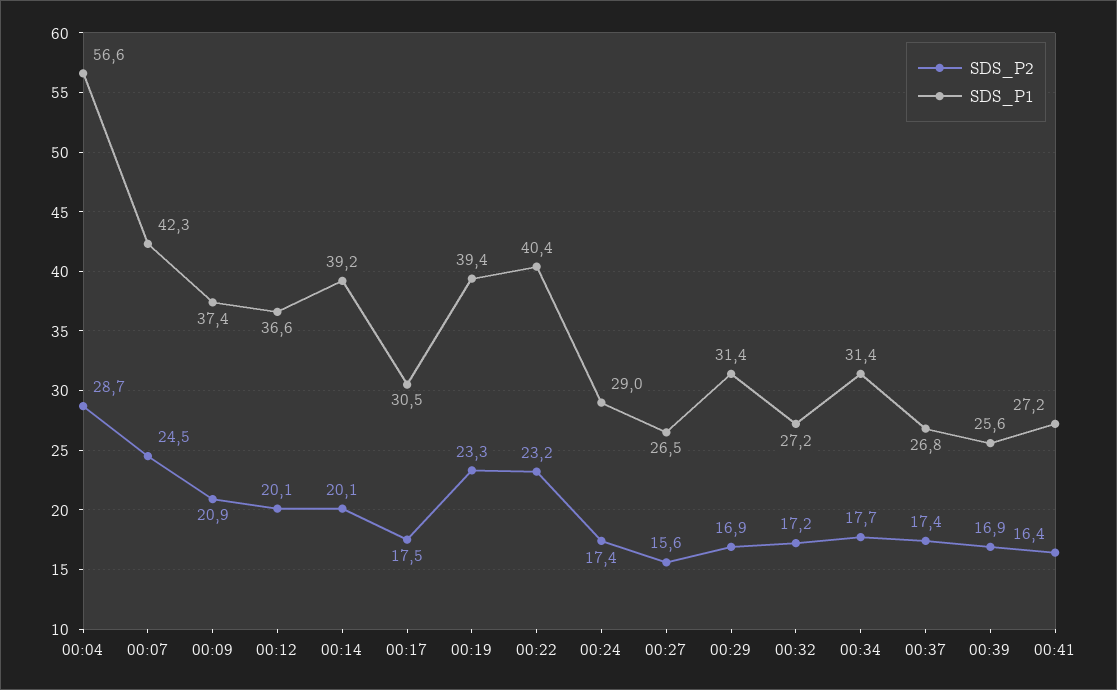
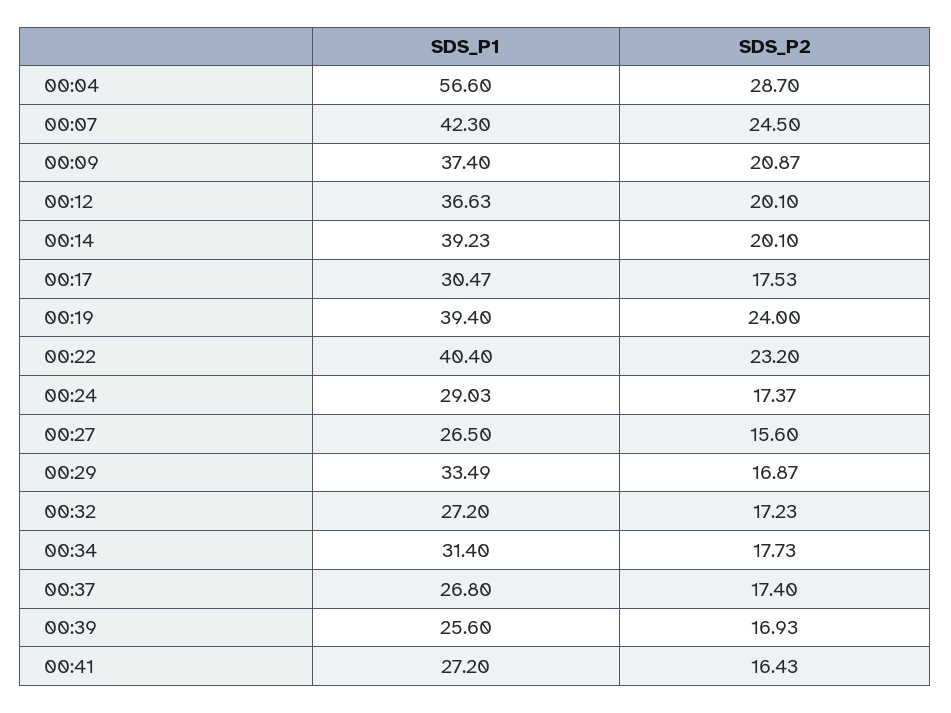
  {
    "SDS_P2": {
      "00:04": 28.7,
      "00:07": 24.5,
      "00:09": 20.87,
      "00:12": 20.1,
      "00:14": 20.1,
      "00:17": 17.53,
-     "00:19": 23.3,
+     "00:19": 24,
      "00:22": 23.2,
      "00:24": 17.37,
      "00:27": 15.6,
      "00:29": 16.87,
      "00:32": 17.23,
      "00:34": 17.73,
      "00:37": 17.4,
      "00:39": 16.93,
      "00:41": 16.43
    },
    "SDS_P1": {
      "00:04": 56.6,
      "00:07": 42.3,
      "00:09": 37.4,
      "00:12": 36.63,
      "00:14": 39.23,
      "00:17": 30.47,
      "00:19": 39.4,
      "00:22": 40.4,
      "00:24": 29.03,
      "00:27": 26.5,
-     "00:29": 31.4,
+     "00:29": 33.49,
      "00:32": 27.2,
      "00:34": 31.4,
      "00:37": 26.8,
      "00:39": 25.6,
      "00:41": 27.2
    }
  }

